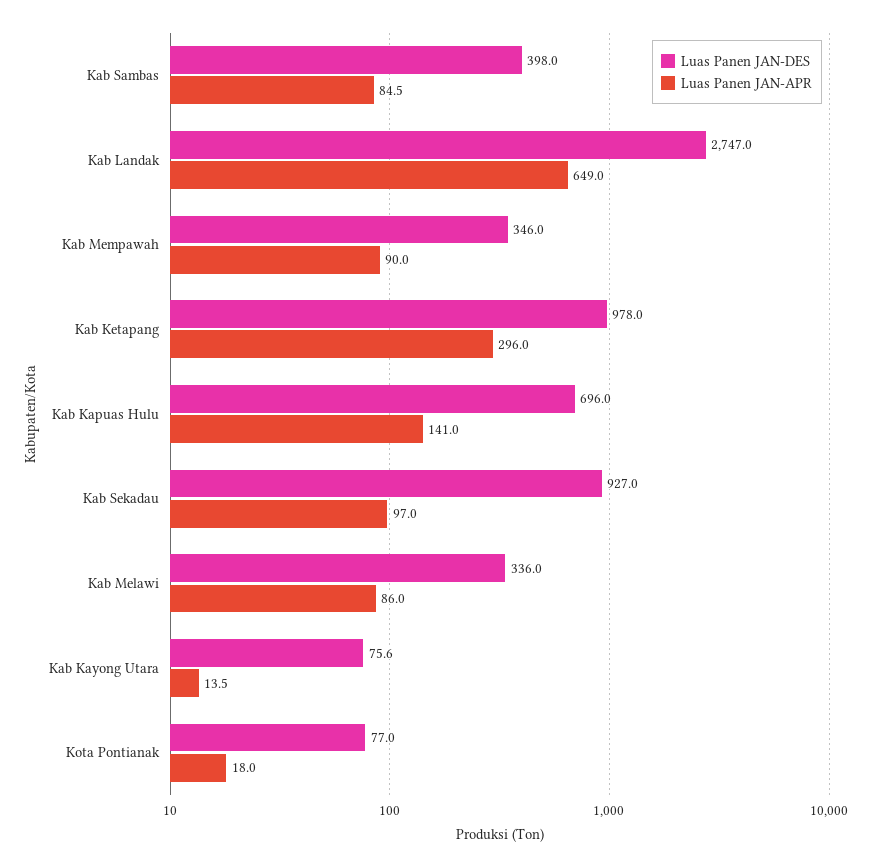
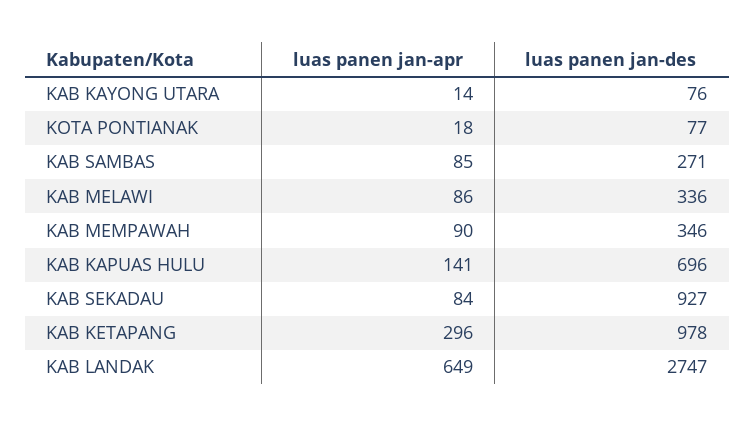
  {
    "Luas Panen JAN-DES": {
-     "Kab Sambas": 398,
+     "Kab Sambas": 271,
      "Kab Landak": 2747,
      "Kab Mempawah": 346,
      "Kab Ketapang": 978,
      "Kab Kapuas Hulu": 696,
      "Kab Sekadau": 927,
      "Kab Melawi": 336,
      "Kab Kayong Utara": 75.6,
      "Kota Pontianak": 77
    },
    "Luas Panen JAN-APR": {
      "Kab Sambas": 84.5,
      "Kab Landak": 649,
      "Kab Mempawah": 90,
      "Kab Ketapang": 296,
      "Kab Kapuas Hulu": 141,
-     "Kab Sekadau": 97,
+     "Kab Sekadau": 84,
      "Kab Melawi": 86,
      "Kab Kayong Utara": 13.5,
      "Kota Pontianak": 18
    }
  }

